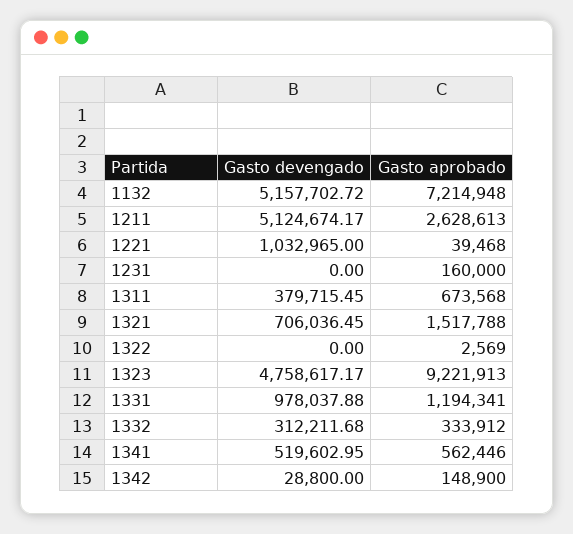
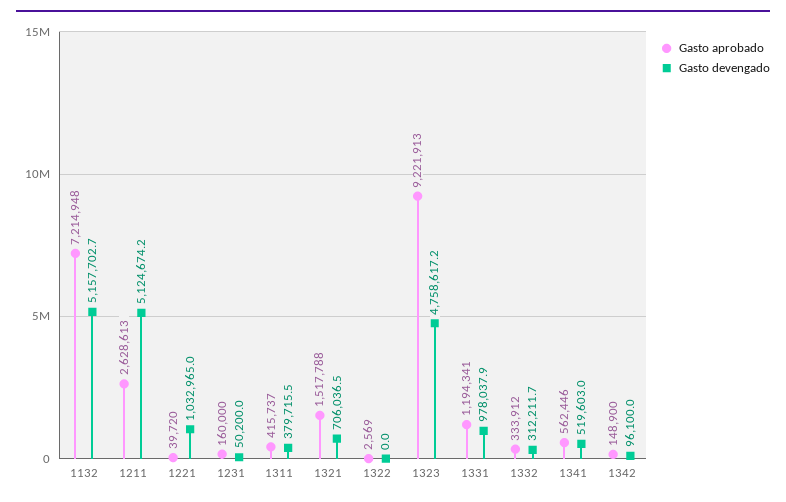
  {
    "Gasto devengado": {
      "1132": 5157702.72,
      "1211": 5124674.17,
      "1221": 1032965,
-     "1231": 0,
+     "1231": 50200,
      "1311": 379715.45,
      "1321": 706036.45,
      "1322": 0,
      "1323": 4758617.17,
      "1331": 978037.88,
      "1332": 312211.68,
      "1341": 519602.95,
-     "1342": 28800
+     "1342": 96100
    },
    "Gasto aprobado": {
      "1132": 7214948,
      "1211": 2628613,
-     "1221": 39468,
+     "1221": 39720,
      "1231": 160000,
-     "1311": 673568,
+     "1311": 415737,
      "1321": 1517788,
      "1322": 2569,
      "1323": 9221913,
      "1331": 1194341,
      "1332": 333912,
      "1341": 562446,
      "1342": 148900
    }
  }

